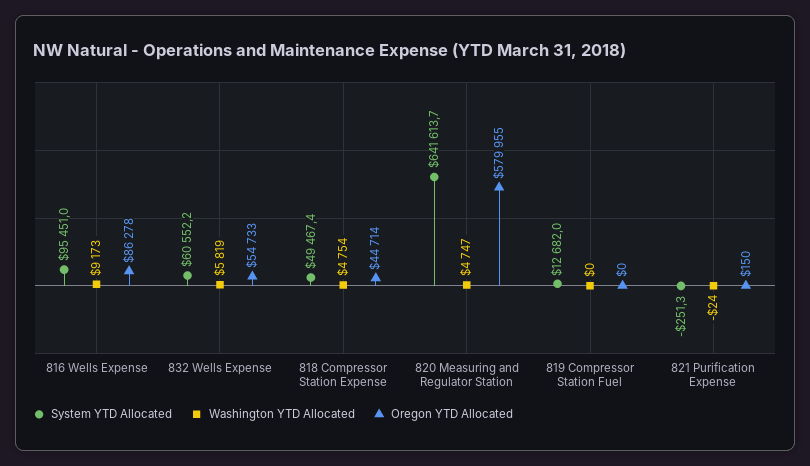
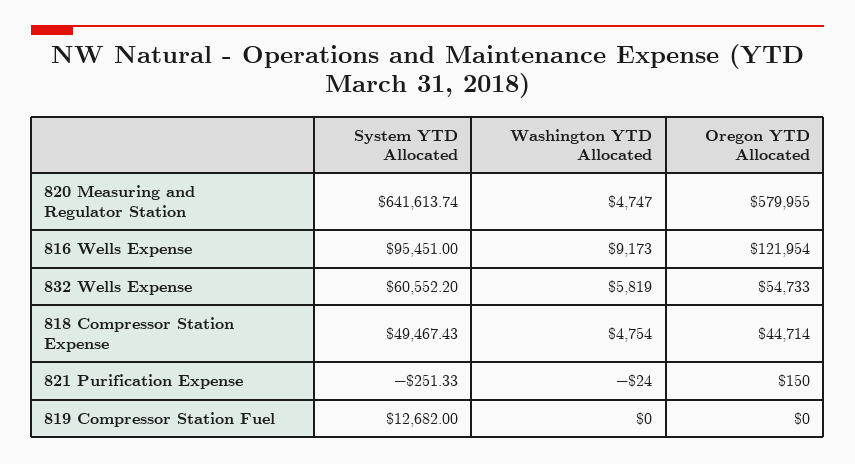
  {
    "System YTD Allocated": {
      "816 Wells Expense": 95451,
      "832 Wells Expense": 60552.2,
      "818 Compressor Station Expense": 49467.43,
      "820 Measuring and Regulator Station": 641613.74,
      "819 Compressor Station Fuel": 12682,
      "821 Purification Expense": -251.33
    },
    "Washington YTD Allocated": {
      "816 Wells Expense": 9173,
      "832 Wells Expense": 5819,
      "818 Compressor Station Expense": 4754,
      "820 Measuring and Regulator Station": 4747,
      "819 Compressor Station Fuel": 0,
      "821 Purification Expense": -24
    },
    "Oregon YTD Allocated": {
-     "816 Wells Expense": 86278,
+     "816 Wells Expense": 121954,
      "832 Wells Expense": 54733,
      "818 Compressor Station Expense": 44714,
      "820 Measuring and Regulator Station": 579955,
      "819 Compressor Station Fuel": 0,
      "821 Purification Expense": 150
    }
  }

